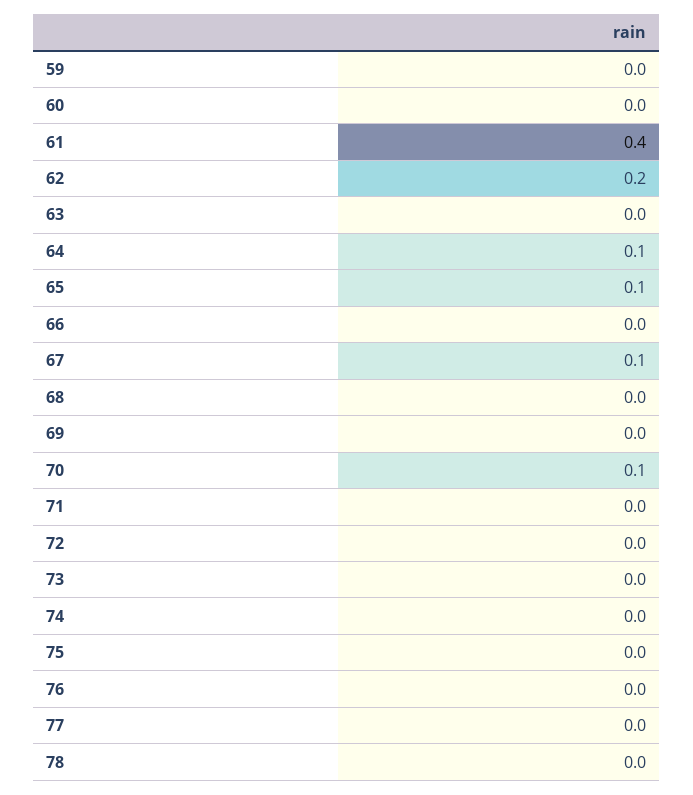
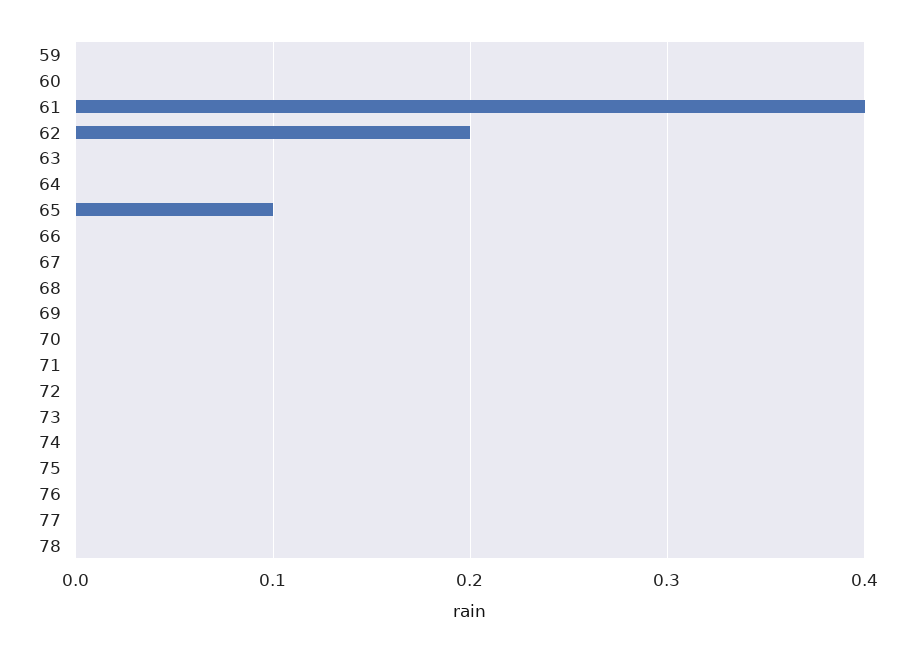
  {
    "59": 0,
    "60": 0,
    "61": 0.4,
    "62": 0.2,
    "63": 0,
-   "64": 0.1,
+   "64": 0,
    "65": 0.1,
    "66": 0,
-   "67": 0.1,
+   "67": 0,
    "68": 0,
    "69": 0,
-   "70": 0.1,
+   "70": 0,
    "71": 0,
    "72": 0,
    "73": 0,
    "74": 0,
    "75": 0,
    "76": 0,
    "77": 0,
    "78": 0
  }

